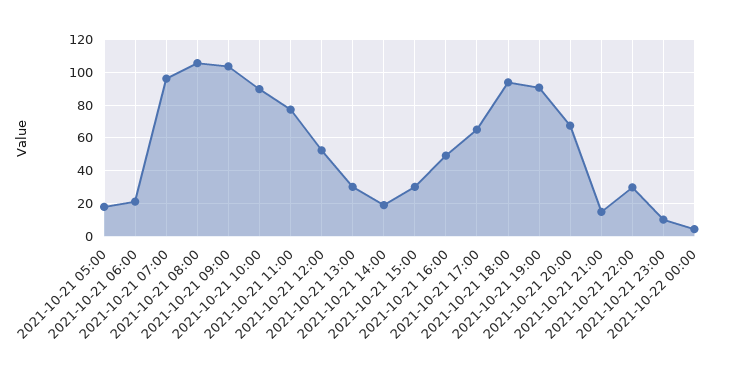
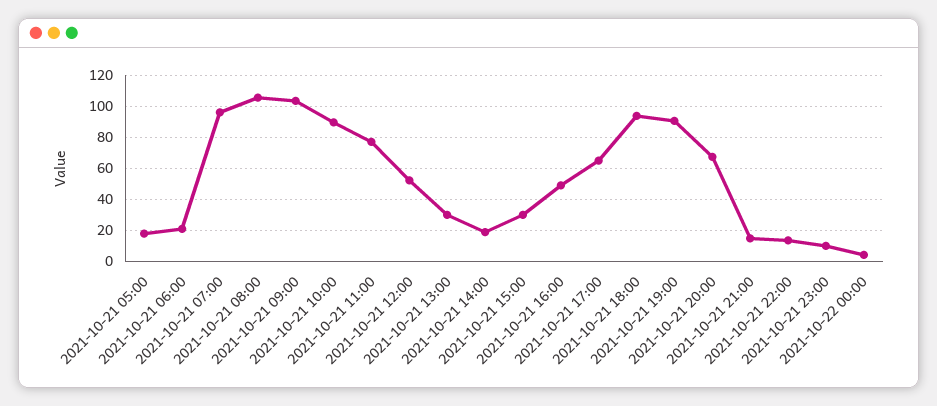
  {
    "2021-10-21 05:00": 20,
    "2021-10-21 06:00": 20,
    "2021-10-21 07:00": 95,
    "2021-10-21 08:00": 105,
    "2021-10-21 09:00": 105,
    "2021-10-21 10:00": 90,
    "2021-10-21 11:00": 75,
    "2021-10-21 12:00": 50,
    "2021-10-21 13:00": 30,
    "2021-10-21 14:00": 20,
    "2021-10-21 15:00": 30,
    "2021-10-21 16:00": 50,
    "2021-10-21 17:00": 65,
    "2021-10-21 18:00": 95,
    "2021-10-21 19:00": 90,
    "2021-10-21 20:00": 65,
    "2021-10-21 21:00": 15,
-   "2021-10-21 22:00": 30,
+   "2021-10-21 22:00": 15,
    "2021-10-21 23:00": 10,
    "2021-10-22 00:00": 5
  }

